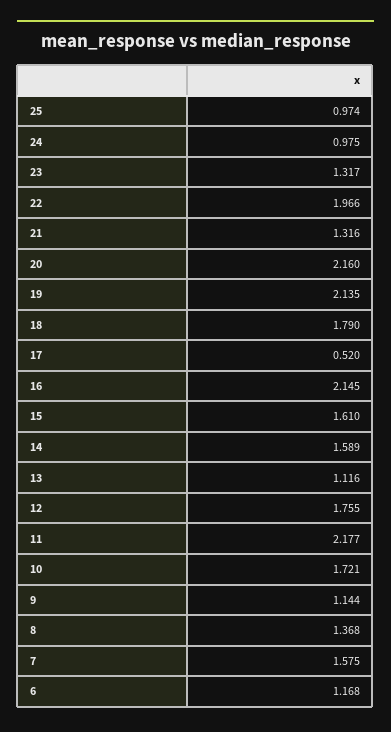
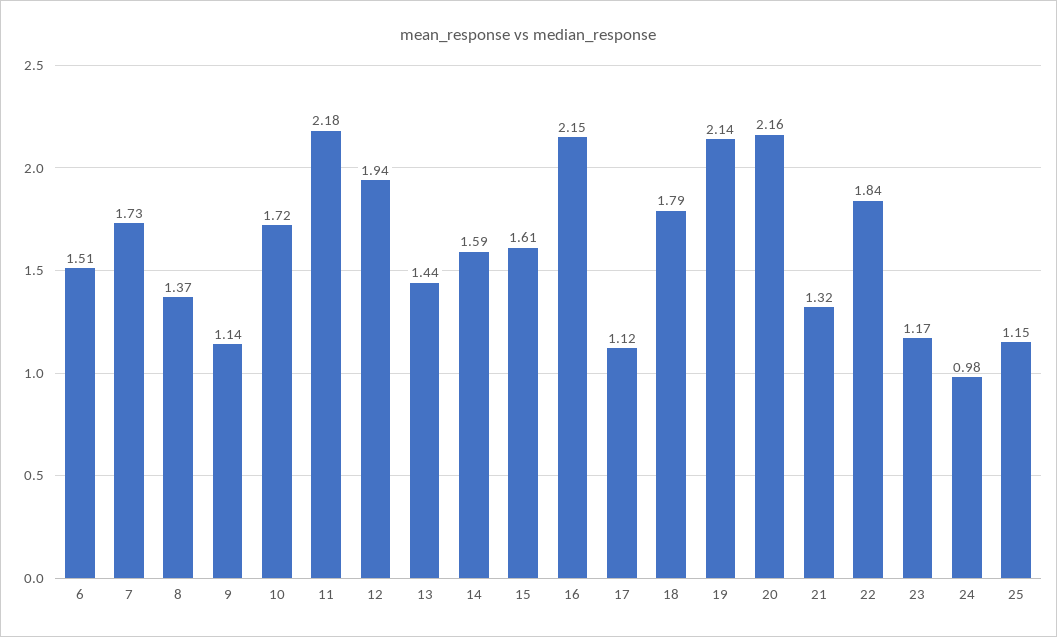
  {
-   "25": 0.974,
+   "25": 1.15,
    "24": 0.975,
-   "23": 1.317,
+   "23": 1.17,
-   "22": 1.966,
+   "22": 1.84,
    "21": 1.316,
    "20": 2.16,
    "19": 2.135,
    "18": 1.79,
-   "17": 0.52,
+   "17": 1.12,
    "16": 2.145,
    "15": 1.61,
    "14": 1.589,
-   "13": 1.116,
+   "13": 1.44,
-   "12": 1.755,
+   "12": 1.94,
    "11": 2.177,
    "10": 1.721,
    "9": 1.144,
    "8": 1.368,
-   "7": 1.575,
+   "7": 1.73,
-   "6": 1.168
+   "6": 1.51
  }

